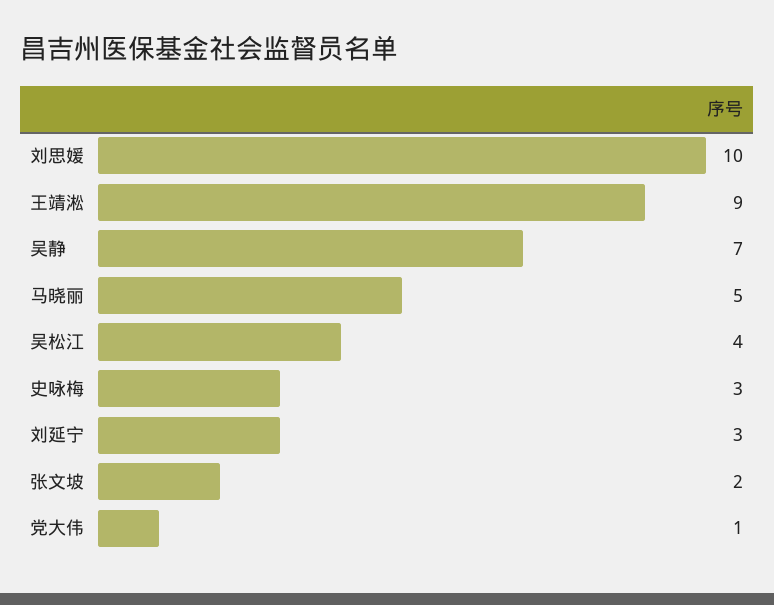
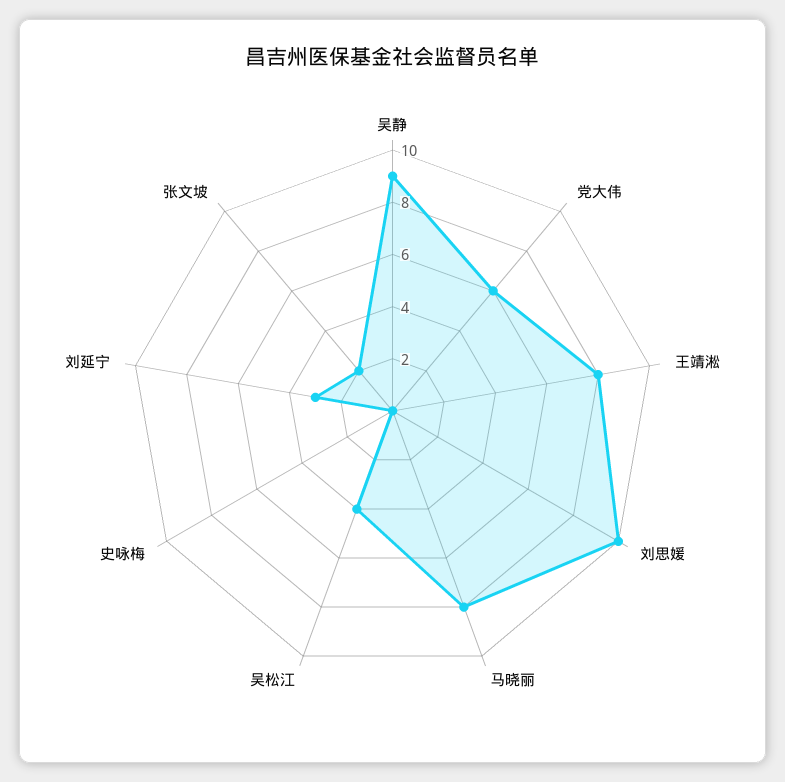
  {
    "刘思媛": 10,
-   "王靖淞": 9,
+   "王靖淞": 8,
-   "吴静": 7,
+   "吴静": 9,
-   "马晓丽": 5,
+   "马晓丽": 8,
    "吴松江": 4,
-   "史咏梅": 3,
+   "史咏梅": 0,
    "刘延宁": 3,
    "张文坡": 2,
-   "党大伟": 1
+   "党大伟": 6
  }

